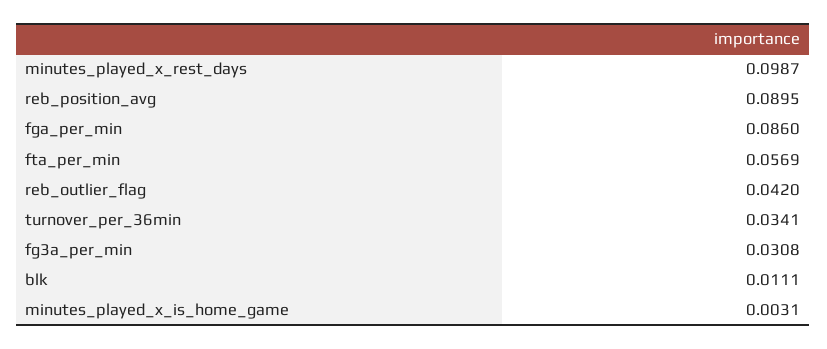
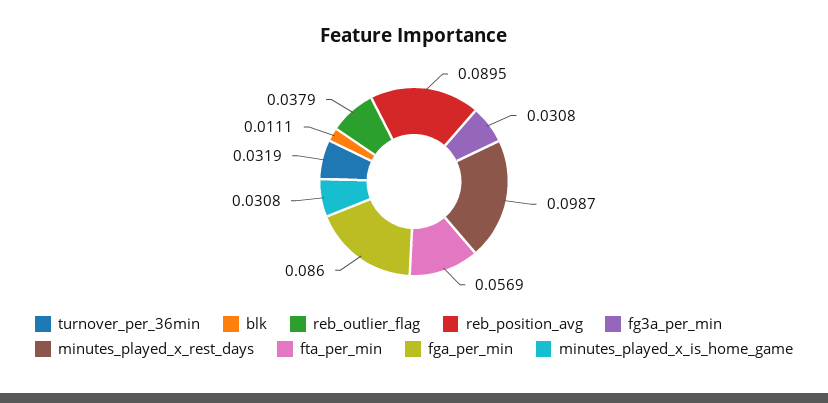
  {
    "minutes_played_x_rest_days": 0.0987,
    "reb_position_avg": 0.0895,
    "fga_per_min": 0.086,
    "fta_per_min": 0.0569,
-   "reb_outlier_flag": 0.042,
+   "reb_outlier_flag": 0.0379,
-   "turnover_per_36min": 0.0341,
+   "turnover_per_36min": 0.0319,
    "fg3a_per_min": 0.0308,
    "blk": 0.0111,
-   "minutes_played_x_is_home_game": 0.0031
+   "minutes_played_x_is_home_game": 0.0308
  }

